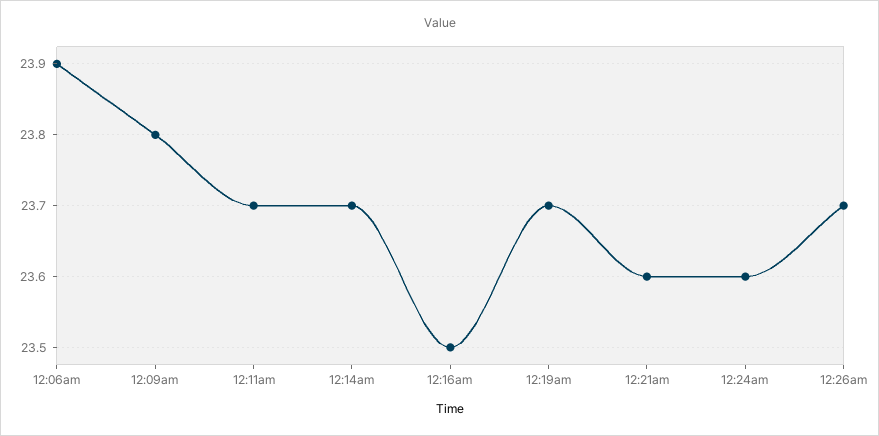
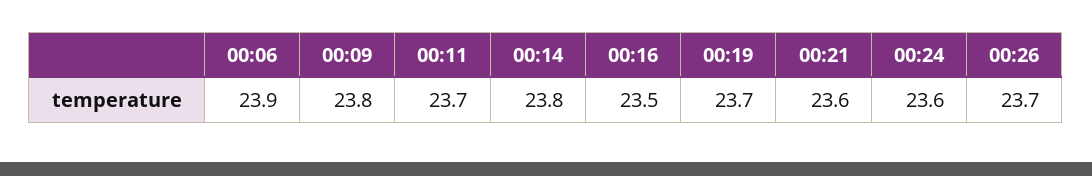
  {
    "12:06am": 23.9,
    "12:09am": 23.8,
    "12:11am": 23.7,
-   "12:14am": 23.7,
+   "12:14am": 23.8,
    "12:16am": 23.5,
    "12:19am": 23.7,
    "12:21am": 23.6,
    "12:24am": 23.6,
    "12:26am": 23.7
  }

